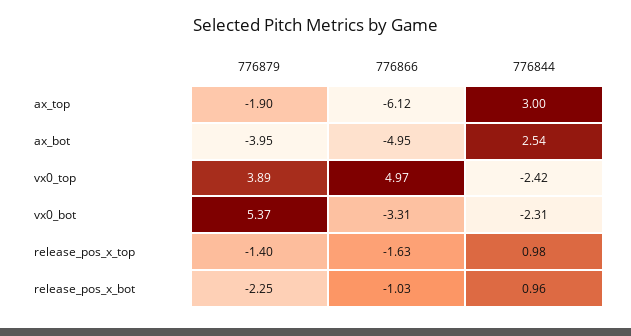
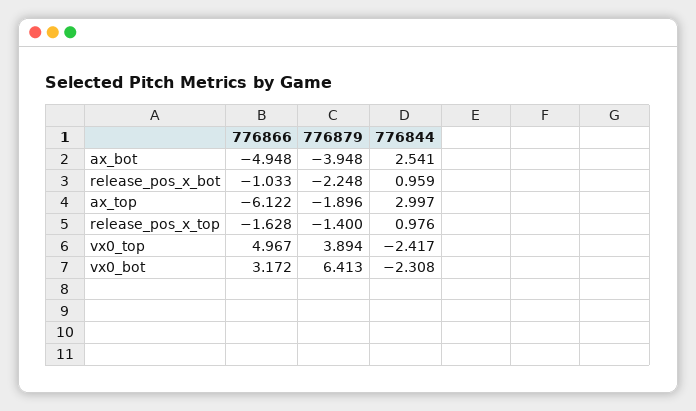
  {
    "776879": {
      "ax_top": -1.896,
      "ax_bot": -3.948,
      "vx0_top": 3.894,
-     "vx0_bot": 5.37,
+     "vx0_bot": 6.413,
      "release_pos_x_top": -1.4,
      "release_pos_x_bot": -2.248
    },
    "776866": {
      "ax_top": -6.122,
      "ax_bot": -4.948,
      "vx0_top": 4.967,
-     "vx0_bot": -3.31,
+     "vx0_bot": 3.172,
      "release_pos_x_top": -1.628,
      "release_pos_x_bot": -1.033
    },
    "776844": {
      "ax_top": 2.997,
      "ax_bot": 2.541,
      "vx0_top": -2.417,
      "vx0_bot": -2.308,
      "release_pos_x_top": 0.976,
      "release_pos_x_bot": 0.959
    }
  }

